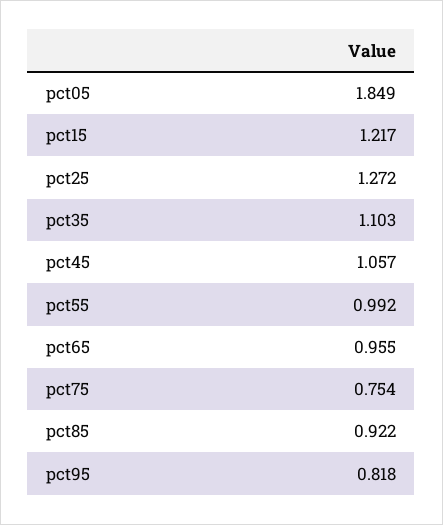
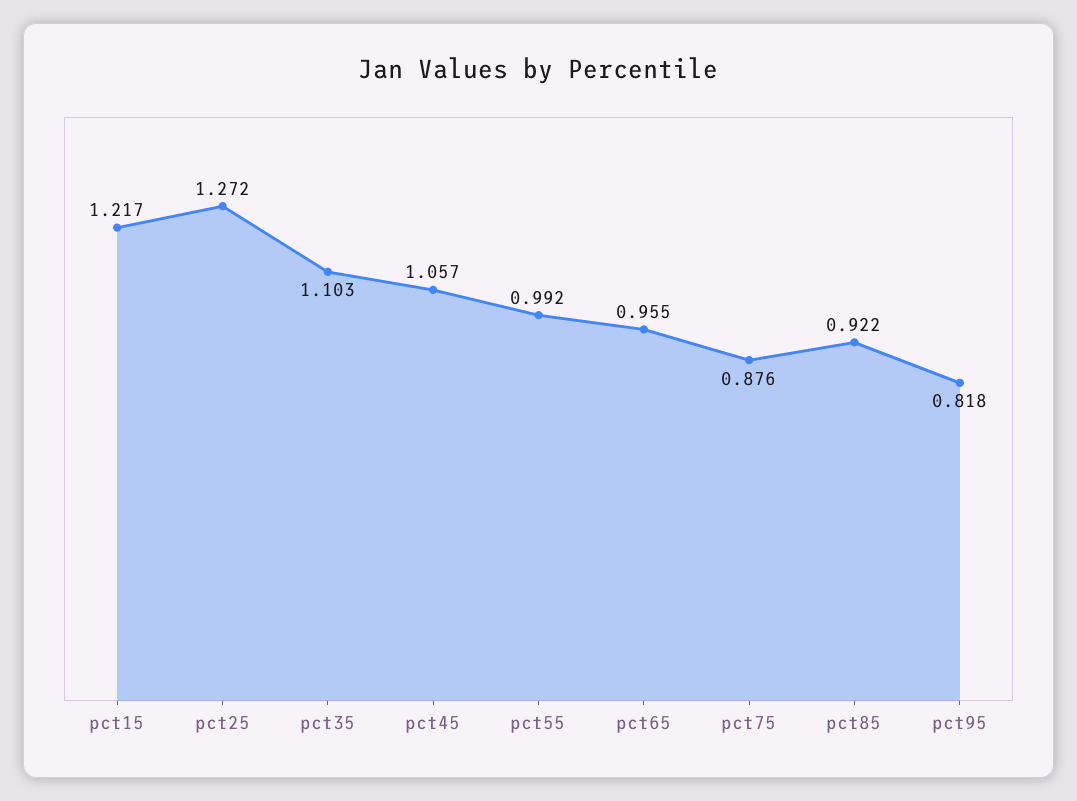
  {
-   "pct05": 1.849,
    "pct15": 1.217,
    "pct25": 1.272,
    "pct35": 1.103,
    "pct45": 1.057,
    "pct55": 0.992,
    "pct65": 0.955,
-   "pct75": 0.754,
+   "pct75": 0.876,
    "pct85": 0.922,
    "pct95": 0.818
  }

